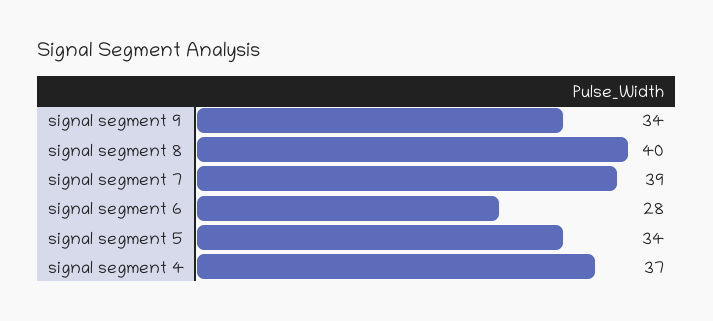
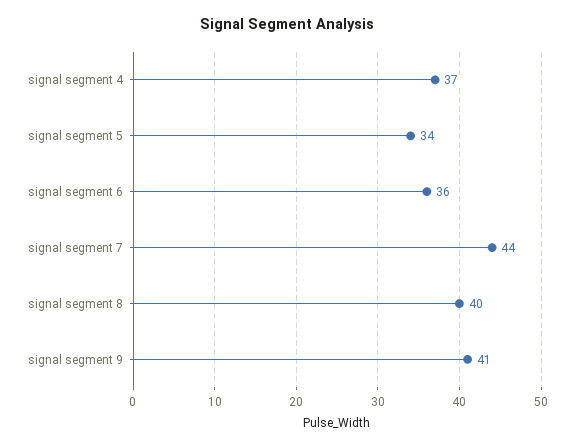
  {
-   "signal segment 9": 34,
+   "signal segment 9": 41,
    "signal segment 8": 40,
-   "signal segment 7": 39,
+   "signal segment 7": 44,
-   "signal segment 6": 28,
+   "signal segment 6": 36,
    "signal segment 5": 34,
    "signal segment 4": 37
  }

